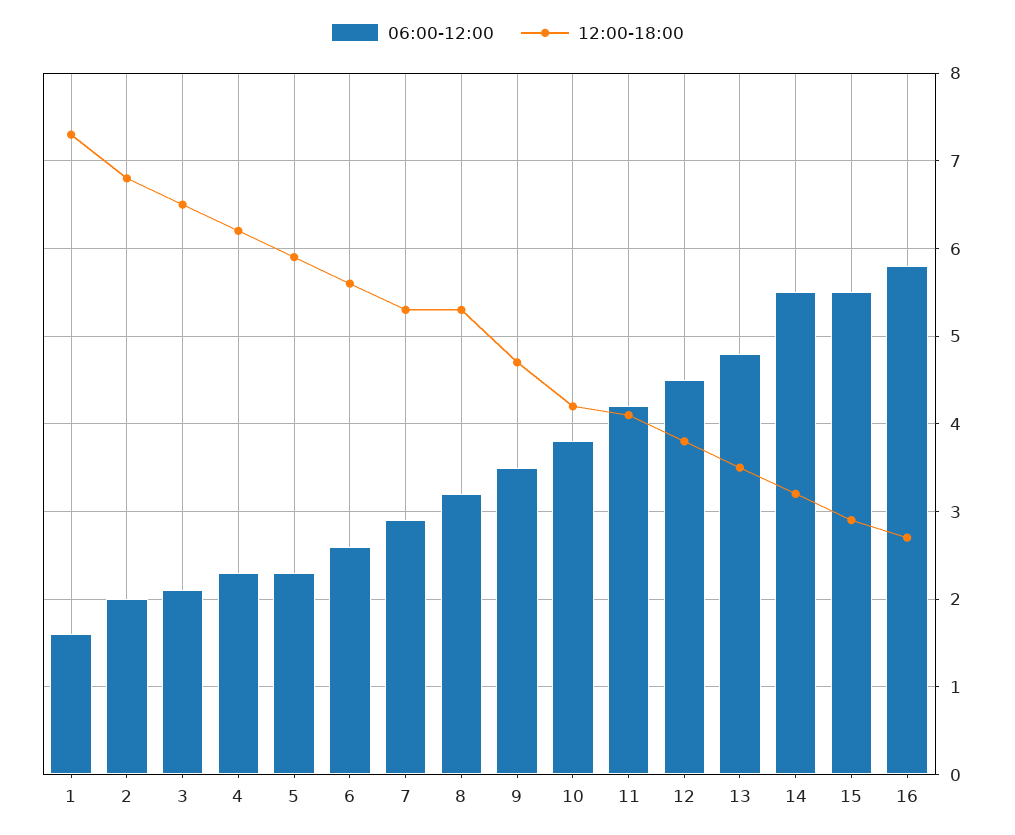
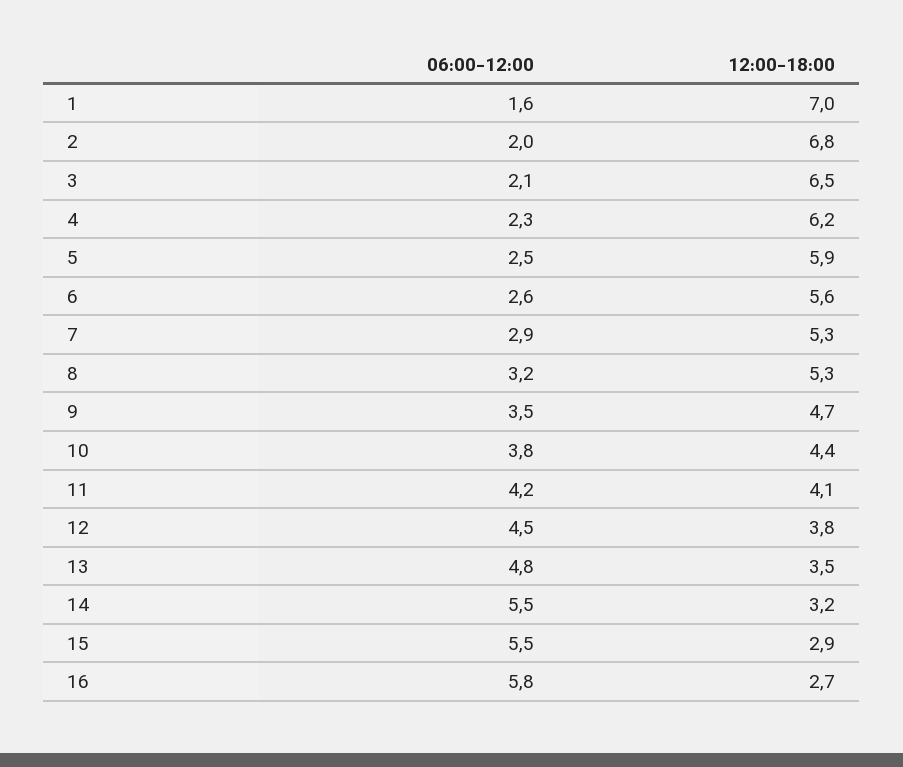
  {
    "06:00-12:00": {
      "1": 1.6,
      "2": 2,
      "3": 2.1,
      "4": 2.3,
-     "5": 2.3,
+     "5": 2.5,
      "6": 2.6,
      "7": 2.9,
      "8": 3.2,
      "9": 3.5,
      "10": 3.8,
      "11": 4.2,
      "12": 4.5,
      "13": 4.8,
      "14": 5.5,
      "15": 5.5,
      "16": 5.8
    },
    "12:00-18:00": {
-     "1": 7.3,
+     "1": 7,
      "2": 6.8,
      "3": 6.5,
      "4": 6.2,
      "5": 5.9,
      "6": 5.6,
      "7": 5.3,
      "8": 5.3,
      "9": 4.7,
-     "10": 4.2,
+     "10": 4.4,
      "11": 4.1,
      "12": 3.8,
      "13": 3.5,
      "14": 3.2,
      "15": 2.9,
      "16": 2.7
    }
  }

